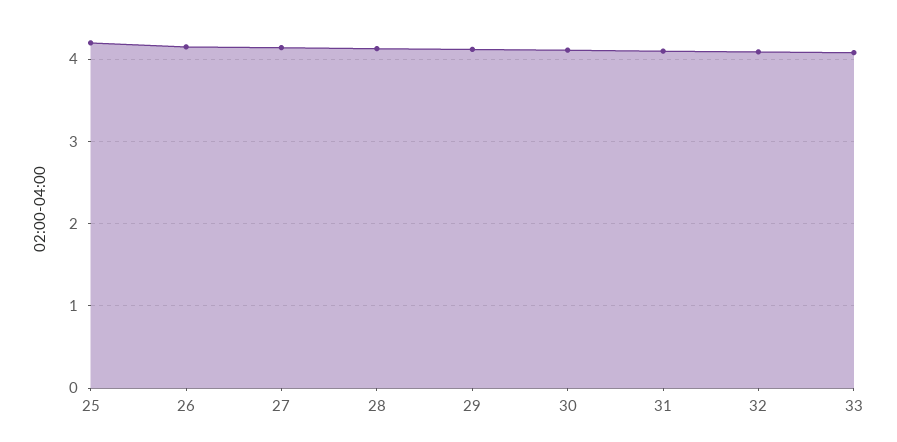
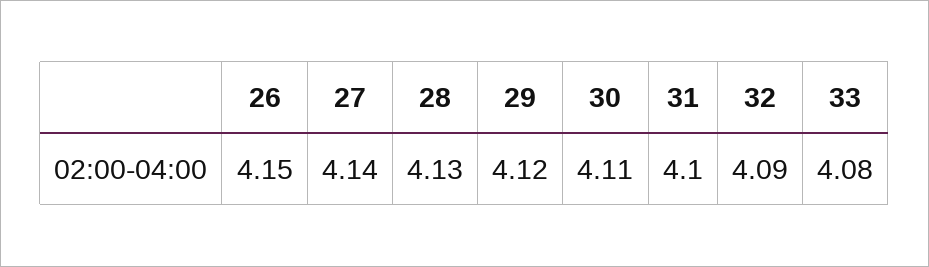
  {
-   "25": 4.2,
    "26": 4.15,
    "27": 4.14,
    "28": 4.13,
    "29": 4.12,
    "30": 4.11,
    "31": 4.1,
    "32": 4.09,
    "33": 4.08
  }

